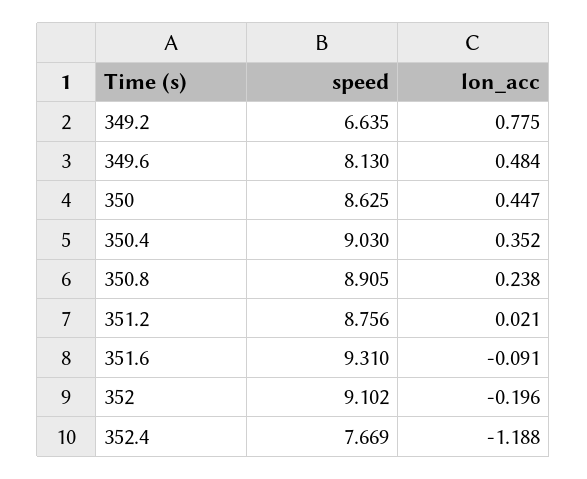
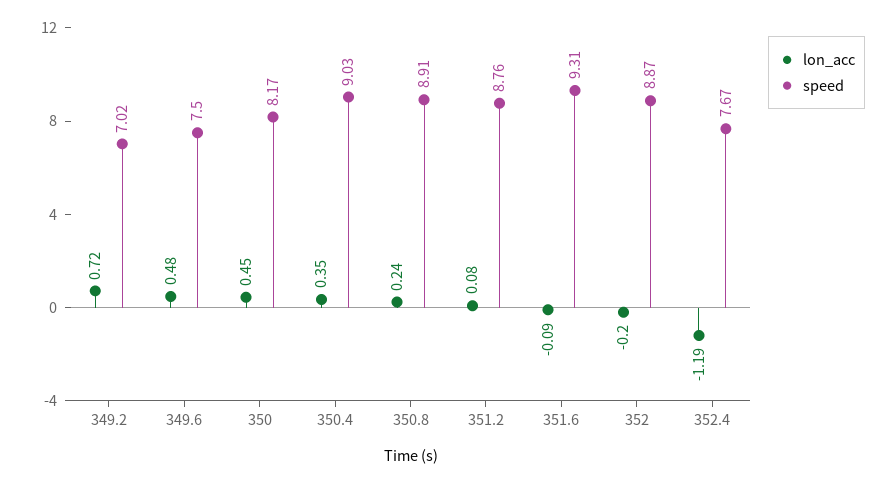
  {
    "speed": {
-     "349.2": 6.635,
+     "349.2": 7.02,
-     "349.6": 8.13,
+     "349.6": 7.5,
-     "350": 8.625,
+     "350": 8.17,
      "350.4": 9.03,
      "350.8": 8.905,
      "351.2": 8.756,
      "351.6": 9.31,
-     "352": 9.102,
+     "352": 8.87,
      "352.4": 7.669
    },
    "lon_acc": {
-     "349.2": 0.775,
+     "349.2": 0.72,
      "349.6": 0.484,
      "350": 0.447,
      "350.4": 0.352,
      "350.8": 0.238,
-     "351.2": 0.021,
+     "351.2": 0.08,
      "351.6": -0.091,
      "352": -0.196,
      "352.4": -1.188
    }
  }

